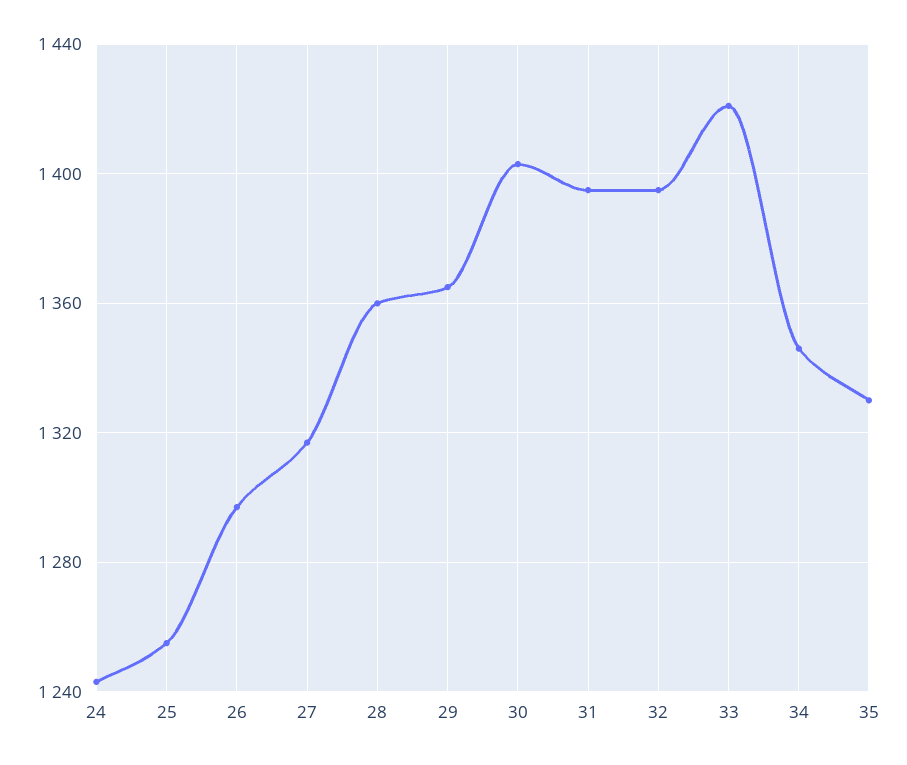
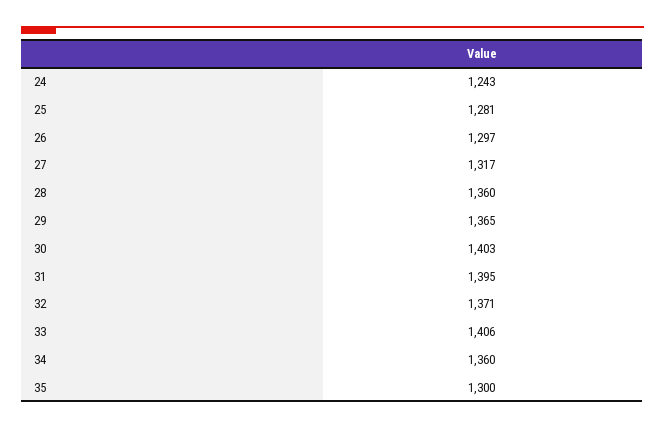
  {
    "24": 1243,
-   "25": 1255,
+   "25": 1281,
    "26": 1297,
    "27": 1317,
    "28": 1360,
    "29": 1365,
    "30": 1403,
    "31": 1395,
-   "32": 1395,
+   "32": 1371,
-   "33": 1420,
+   "33": 1406,
-   "34": 1345,
+   "34": 1360,
-   "35": 1330
+   "35": 1300
  }

